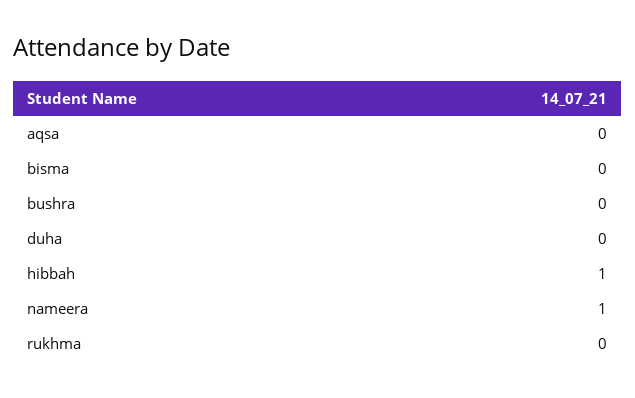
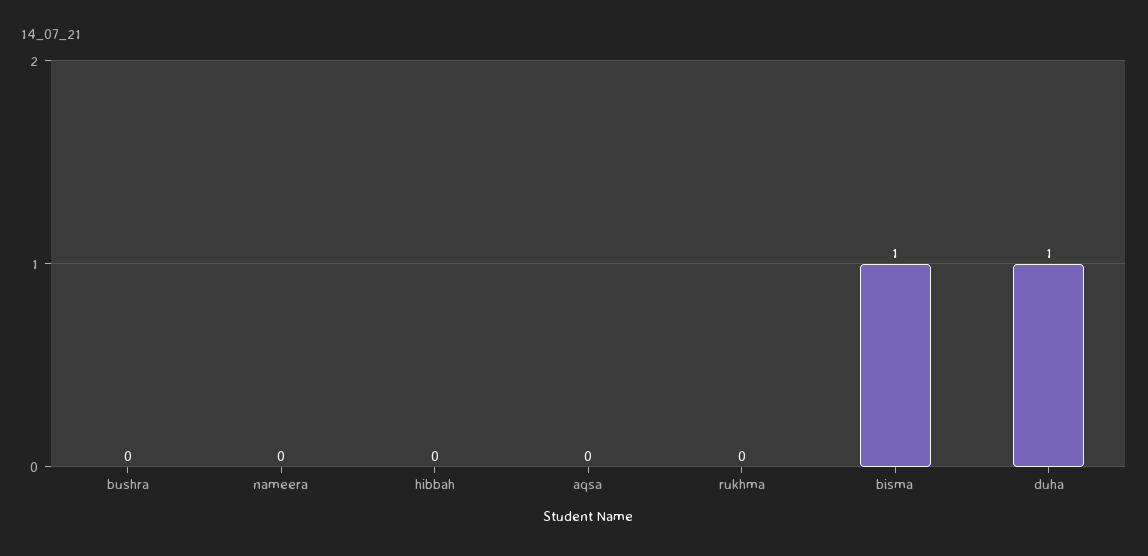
  {
    "aqsa": 0,
-   "bisma": 0,
+   "bisma": 1,
    "bushra": 0,
-   "duha": 0,
+   "duha": 1,
-   "hibbah": 1,
+   "hibbah": 0,
-   "nameera": 1,
+   "nameera": 0,
    "rukhma": 0
  }

